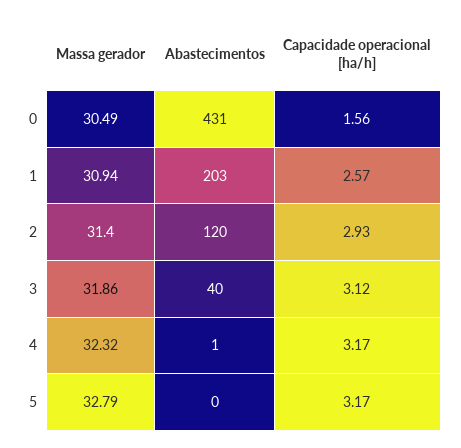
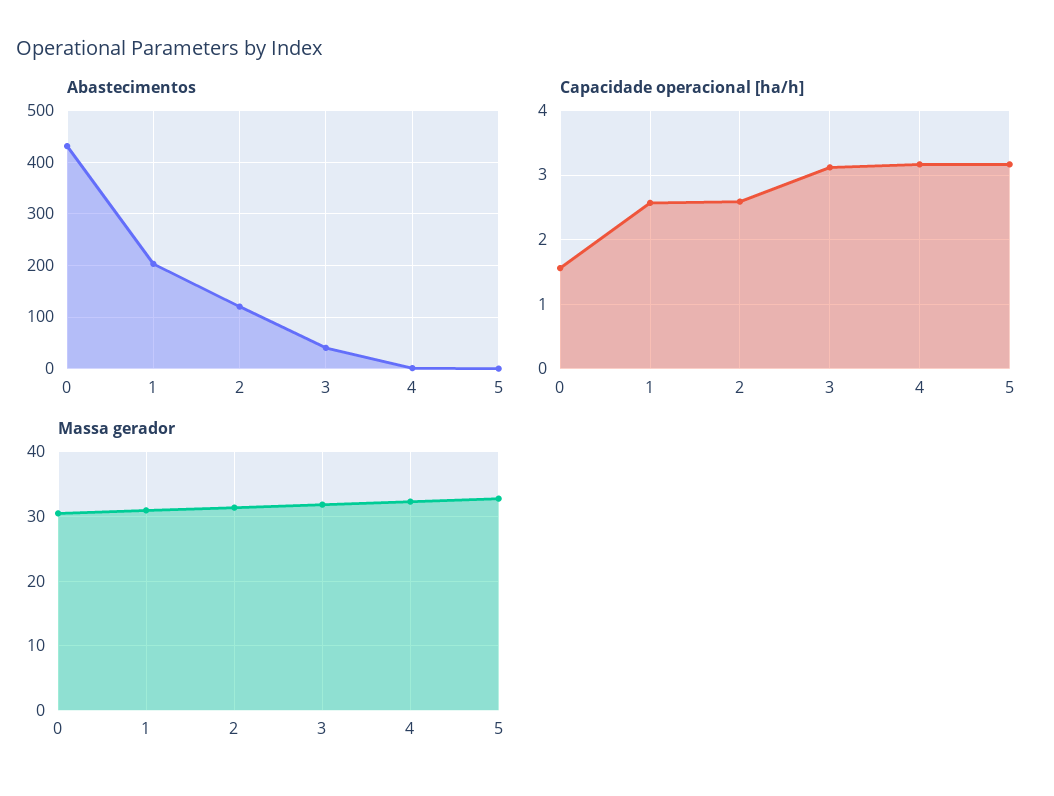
  {
    "Massa gerador": {
      "0": 30.49,
      "1": 30.94,
      "2": 31.4,
      "3": 31.86,
      "4": 32.32,
      "5": 32.79
    },
    "Abastecimentos": {
      "0": 431,
      "1": 203,
      "2": 120,
      "3": 40,
      "4": 1,
      "5": 0
    },
    "Capacidade operacional [ha/h]": {
      "0": 1.56,
      "1": 2.57,
-     "2": 2.93,
+     "2": 2.6,
      "3": 3.12,
      "4": 3.17,
      "5": 3.17
    }
  }

